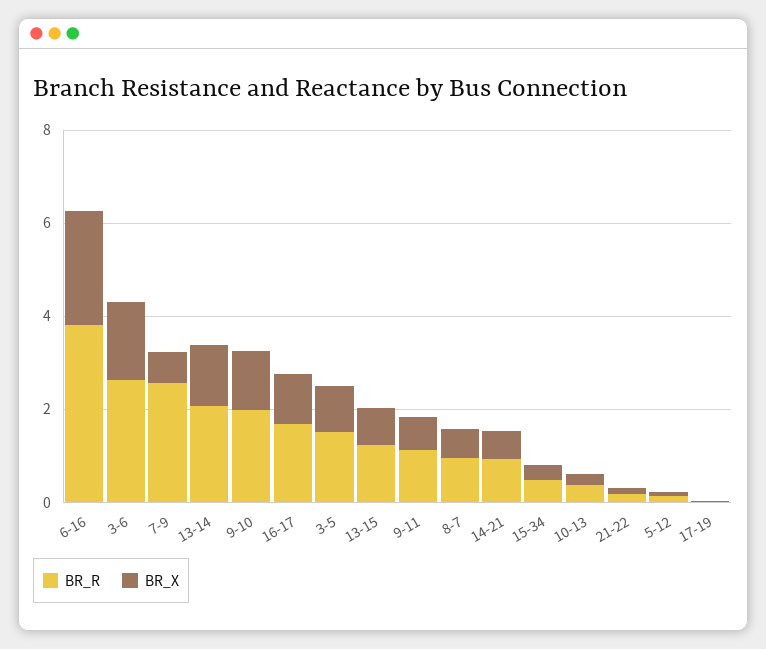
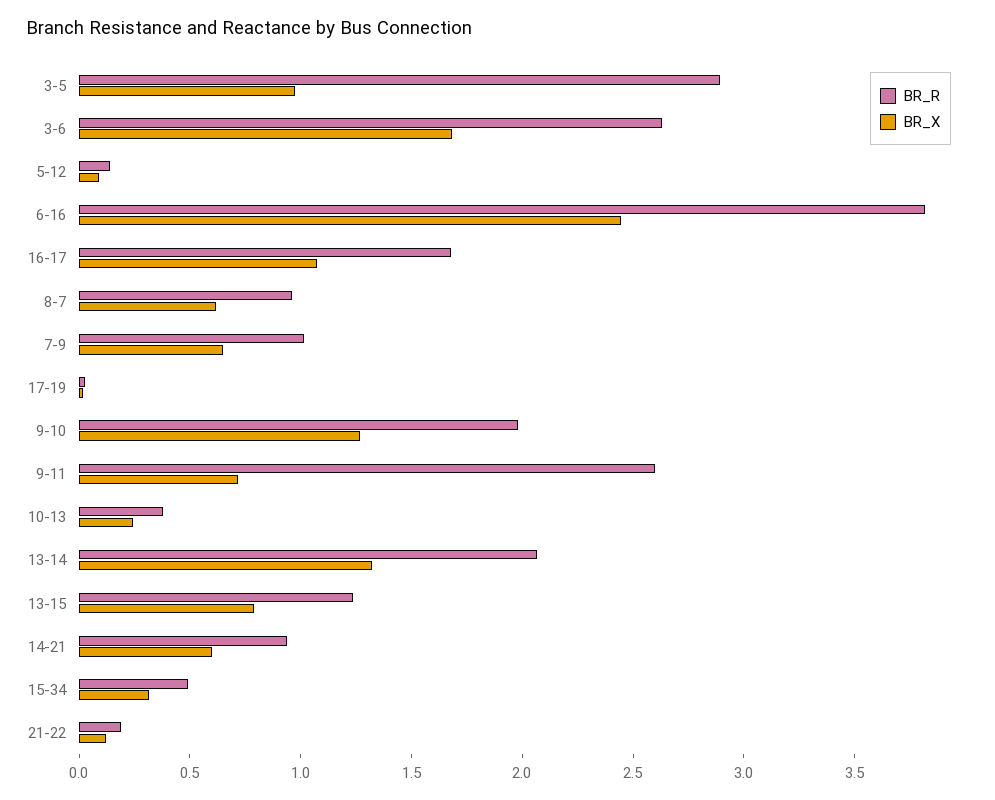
  {
    "BR_R": {
      "6-16": 3.8,
      "3-6": 2.6,
-     "7-9": 2.5,
+     "7-9": 1,
      "13-14": 2.1,
      "9-10": 2,
      "16-17": 1.7,
-     "3-5": 1.5,
+     "3-5": 2.9,
      "13-15": 1.2,
-     "9-11": 1,
+     "9-11": 2.6,
      "8-7": 1,
      "14-21": 0.9,
      "15-34": 0.5,
      "10-13": 0.4,
      "21-22": 0.2,
      "5-12": 0.1,
      "17-19": 0
    },
    "BR_X": {
      "6-16": 2.4,
      "3-6": 1.7,
      "7-9": 0.7,
      "13-14": 1.3,
      "9-10": 1.3,
      "16-17": 1.1,
      "3-5": 1,
      "13-15": 0.8,
      "9-11": 0.7,
      "8-7": 0.6,
      "14-21": 0.6,
      "15-34": 0.3,
      "10-13": 0.2,
      "21-22": 0.1,
      "5-12": 0.1,
      "17-19": 0
    }
  }

